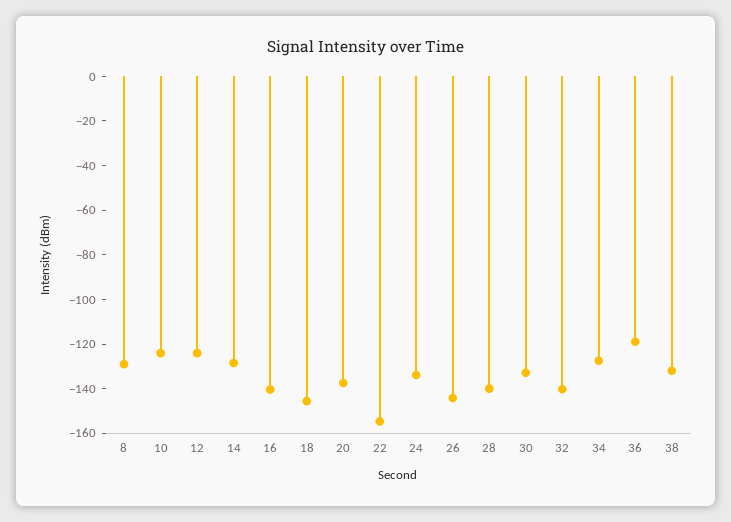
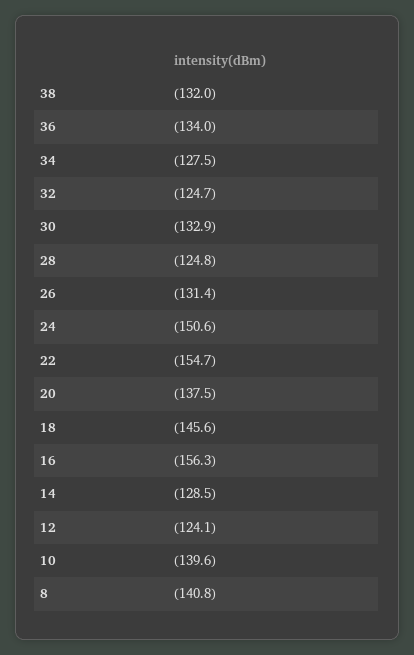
  {
-   "8": -130,
+   "8": -140.8,
-   "10": -125,
+   "10": -139.6,
    "12": -124.1,
    "14": -128.5,
-   "16": -140,
+   "16": -156.3,
    "18": -145.6,
    "20": -137.5,
    "22": -154.7,
-   "24": -135,
+   "24": -150.6,
-   "26": -145,
+   "26": -131.4,
-   "28": -140,
+   "28": -124.8,
    "30": -132.9,
-   "32": -140,
+   "32": -124.7,
    "34": -127.5,
-   "36": -120,
+   "36": -134,
    "38": -132
  }

